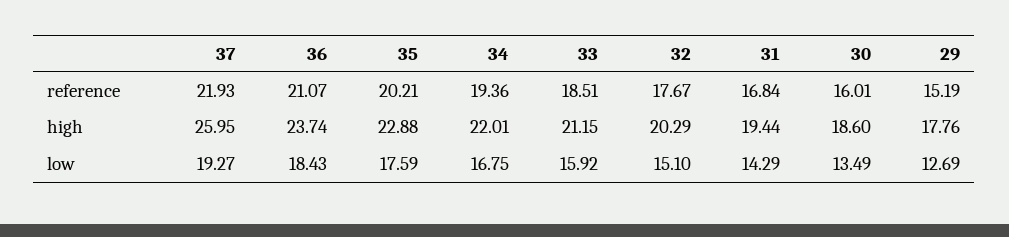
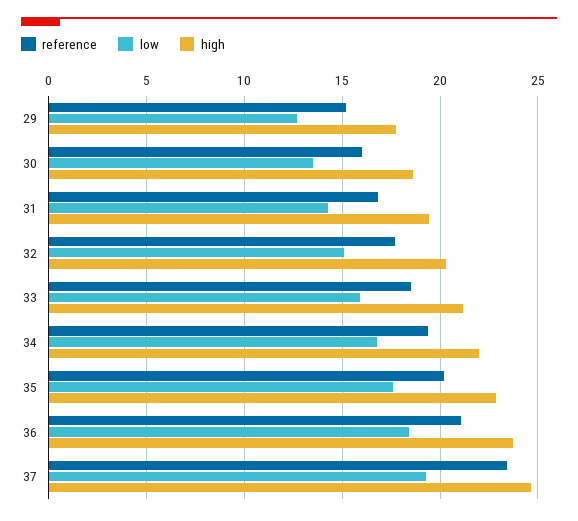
  {
    "reference": {
-     "37": 21.93,
+     "37": 23.5,
      "36": 21.07,
      "35": 20.21,
      "34": 19.36,
      "33": 18.51,
      "32": 17.67,
      "31": 16.84,
      "30": 16.01,
      "29": 15.19
    },
    "high": {
-     "37": 25.95,
+     "37": 24.5,
      "36": 23.74,
      "35": 22.88,
      "34": 22.01,
      "33": 21.15,
      "32": 20.29,
      "31": 19.44,
      "30": 18.6,
      "29": 17.76
    },
    "low": {
      "37": 19.27,
      "36": 18.43,
      "35": 17.59,
      "34": 16.75,
      "33": 15.92,
      "32": 15.1,
      "31": 14.29,
      "30": 13.49,
      "29": 12.69
    }
  }

